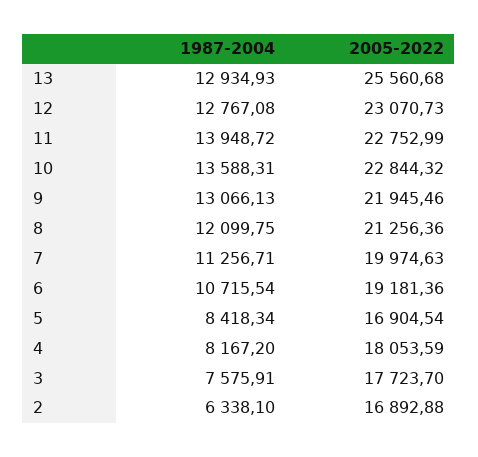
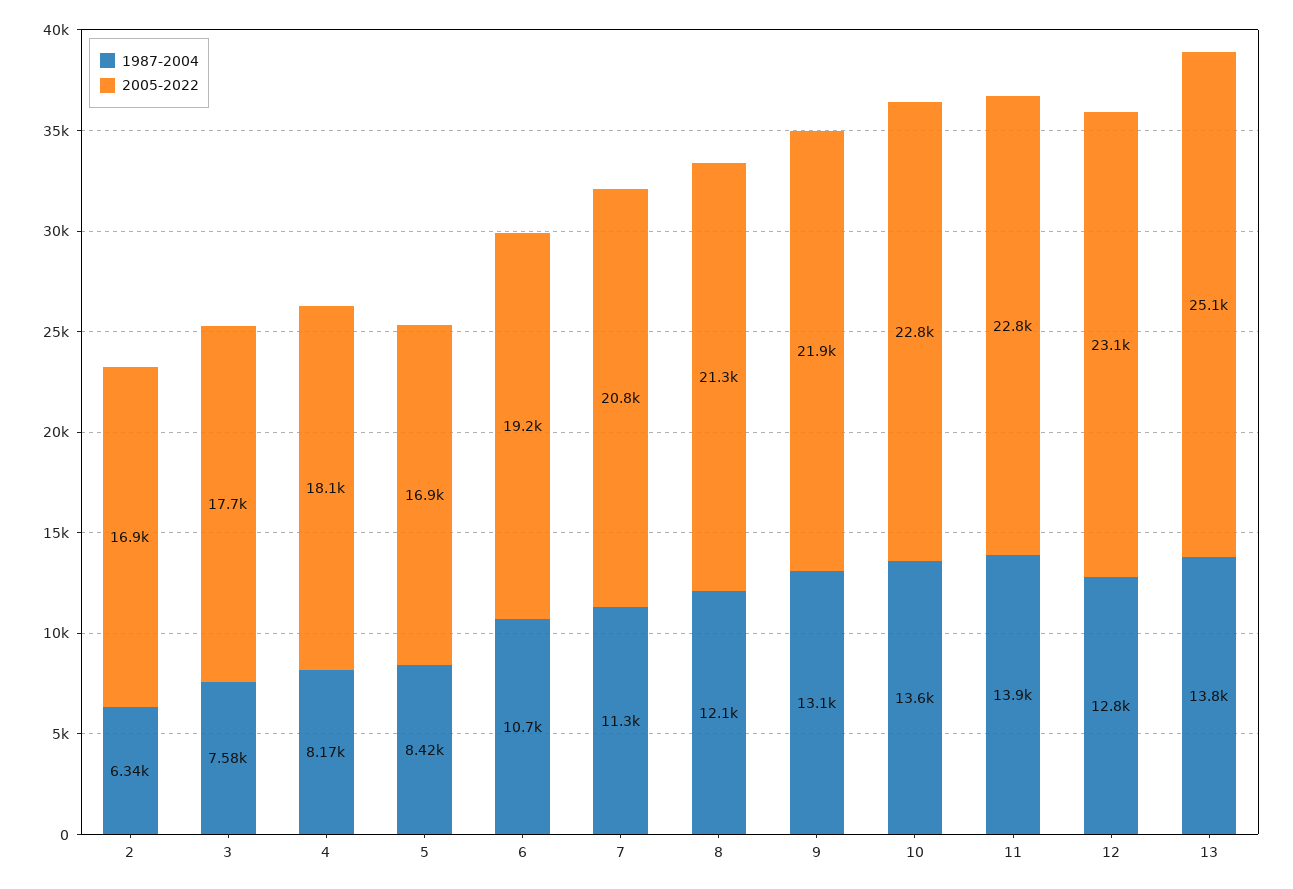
  {
    "1987-2004": {
-     "13": 12934.93,
+     "13": 13800,
      "12": 12767.08,
      "11": 13948.72,
      "10": 13588.31,
      "9": 13066.13,
      "8": 12099.75,
      "7": 11256.71,
      "6": 10715.54,
      "5": 8418.34,
      "4": 8167.2,
      "3": 7575.91,
      "2": 6338.1
    },
    "2005-2022": {
-     "13": 25560.68,
+     "13": 25100,
      "12": 23070.73,
      "11": 22752.99,
      "10": 22844.32,
      "9": 21945.46,
      "8": 21256.36,
-     "7": 19974.63,
+     "7": 20800,
      "6": 19181.36,
      "5": 16904.54,
      "4": 18053.59,
      "3": 17723.7,
      "2": 16892.88
    }
  }

